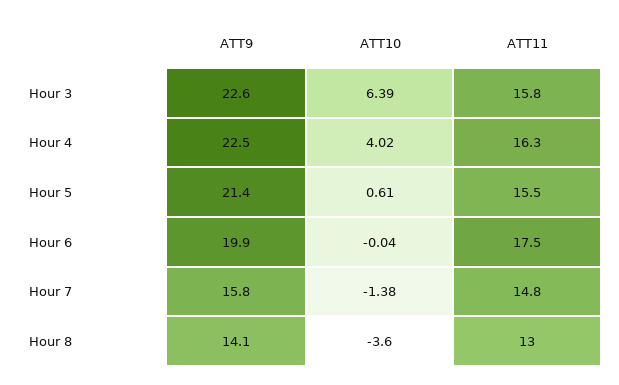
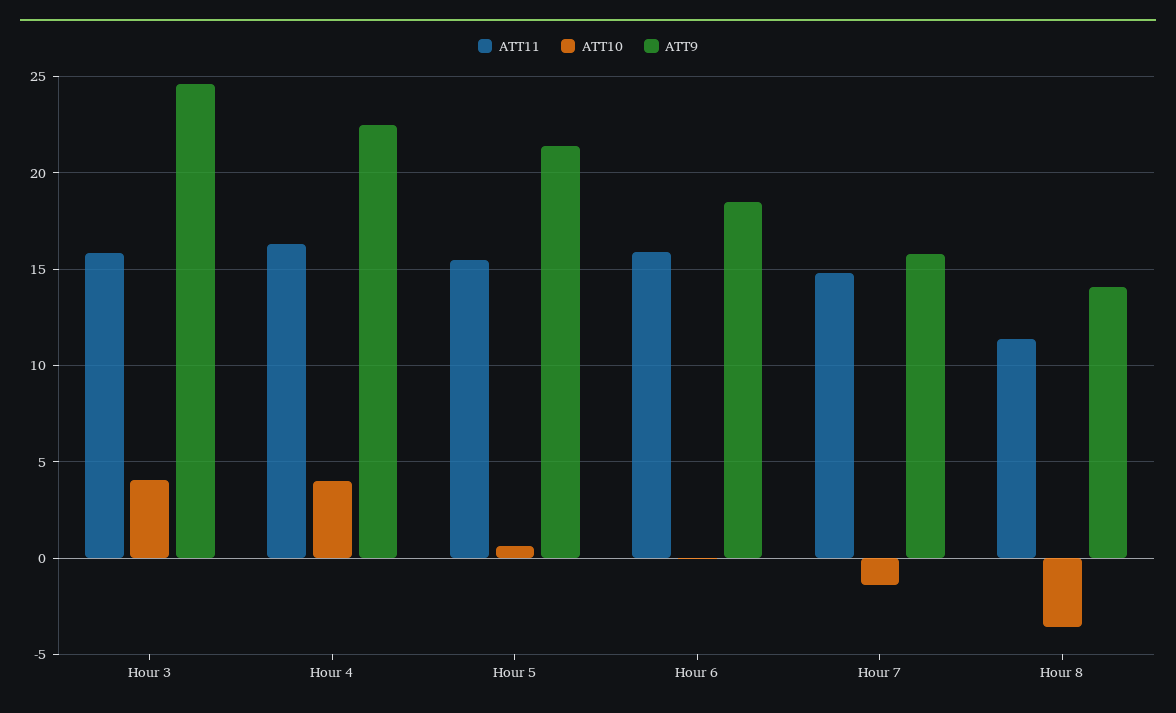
  {
    "ATT9": {
-     "Hour 3": 22.6,
+     "Hour 3": 24.5,
      "Hour 4": 22.5,
      "Hour 5": 21.4,
-     "Hour 6": 19.9,
+     "Hour 6": 18.5,
      "Hour 7": 15.8,
      "Hour 8": 14.1
    },
    "ATT10": {
-     "Hour 3": 6.39,
+     "Hour 3": 4,
      "Hour 4": 4.02,
      "Hour 5": 0.61,
      "Hour 6": -0.04,
      "Hour 7": -1.38,
      "Hour 8": -3.6
    },
    "ATT11": {
      "Hour 3": 15.8,
      "Hour 4": 16.3,
      "Hour 5": 15.5,
-     "Hour 6": 17.5,
+     "Hour 6": 16,
      "Hour 7": 14.8,
-     "Hour 8": 13
+     "Hour 8": 11.5
    }
  }

